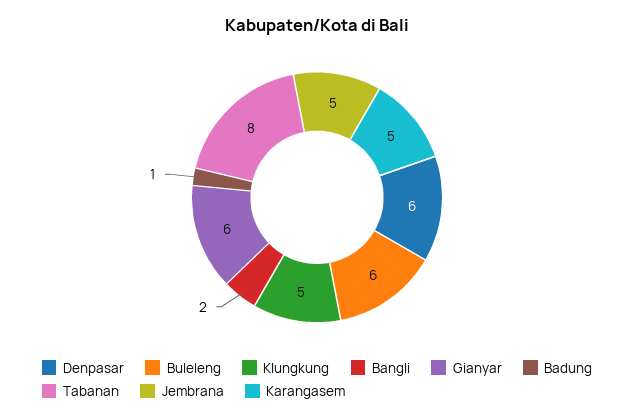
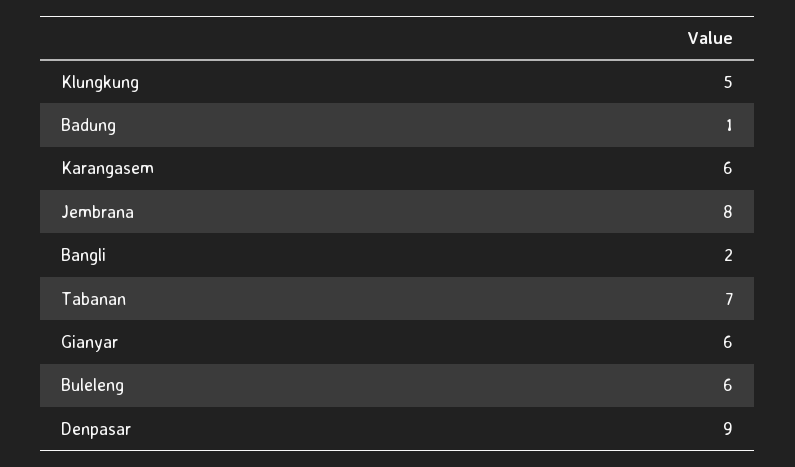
  {
-   "Denpasar": 6,
+   "Denpasar": 9,
    "Buleleng": 6,
    "Klungkung": 5,
    "Bangli": 2,
    "Gianyar": 6,
    "Badung": 1,
-   "Tabanan": 8,
+   "Tabanan": 7,
-   "Jembrana": 5,
+   "Jembrana": 8,
-   "Karangasem": 5
+   "Karangasem": 6
  }

